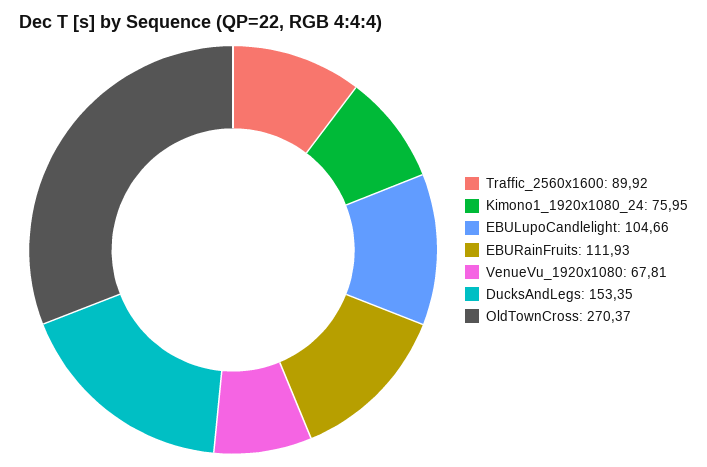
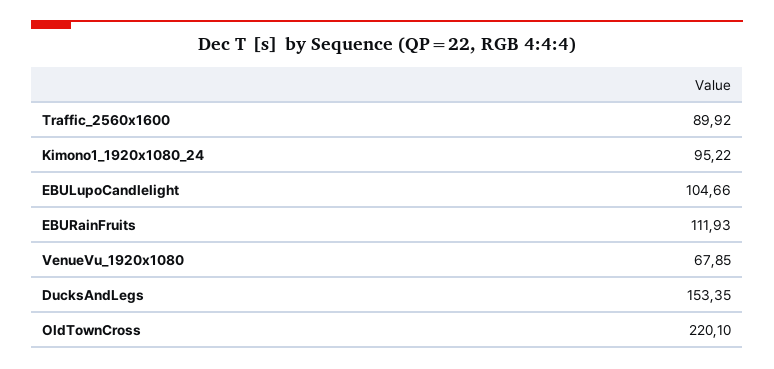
  {
    "Traffic_2560x1600": 89.92,
-   "Kimono1_1920x1080_24": 75.95,
+   "Kimono1_1920x1080_24": 95.22,
    "EBULupoCandlelight": 104.66,
    "EBURainFruits": 111.93,
-   "VenueVu_1920x1080": 67.81,
+   "VenueVu_1920x1080": 67.85,
    "DucksAndLegs": 153.35,
-   "OldTownCross": 270.37
+   "OldTownCross": 220.1
  }

